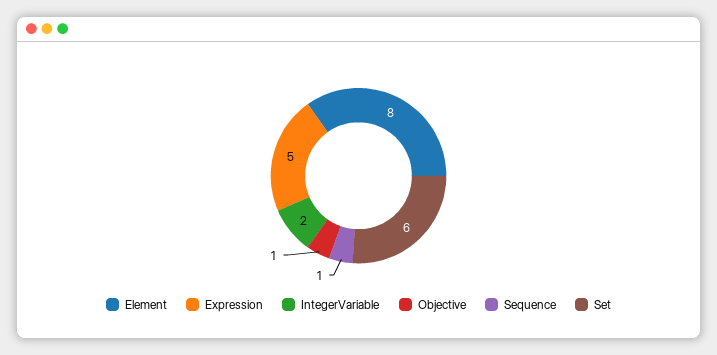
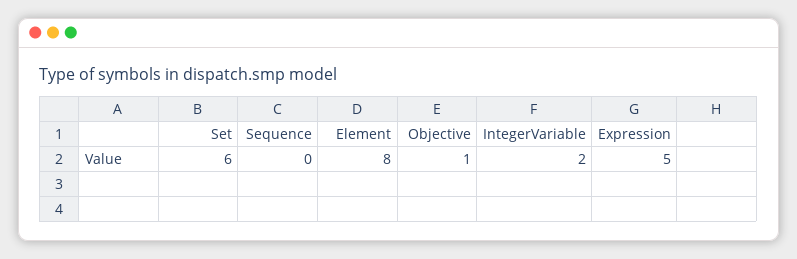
  {
    "Element": 8,
    "Expression": 5,
    "IntegerVariable": 2,
    "Objective": 1,
-   "Sequence": 1,
+   "Sequence": 0,
    "Set": 6
  }

